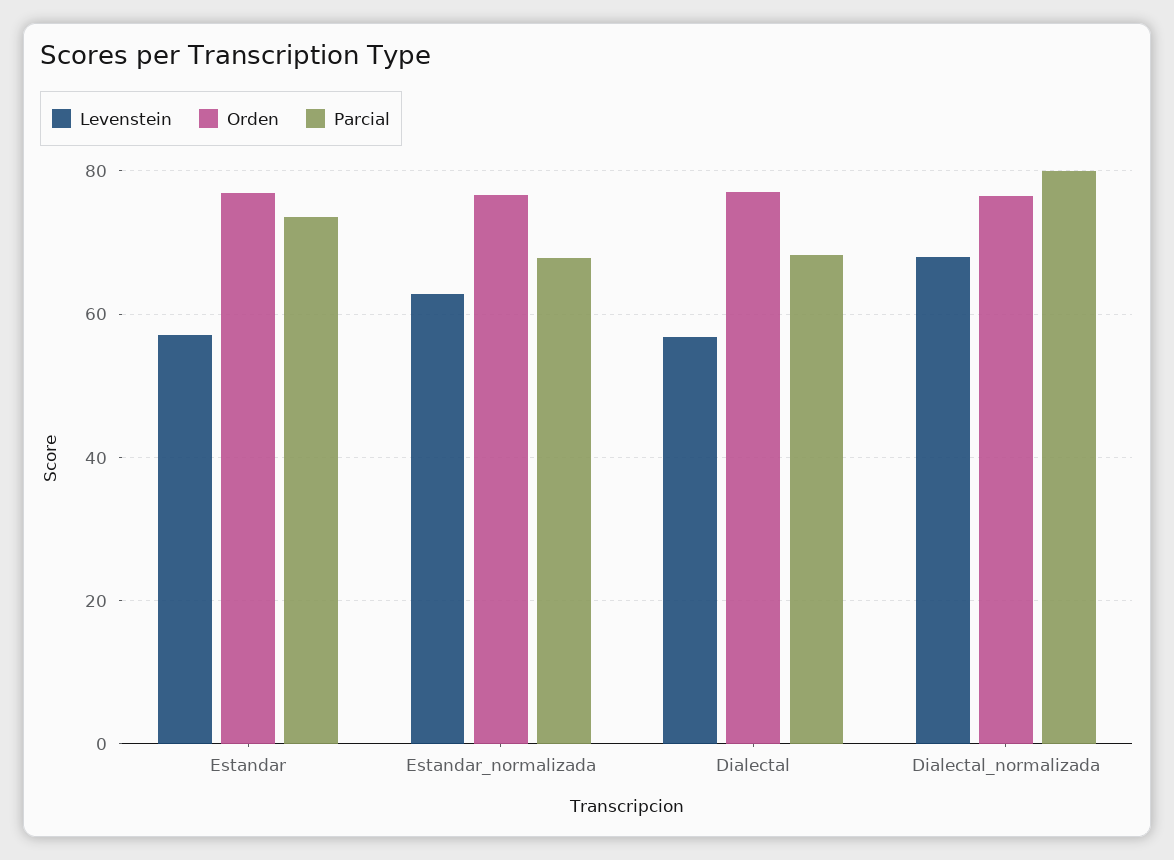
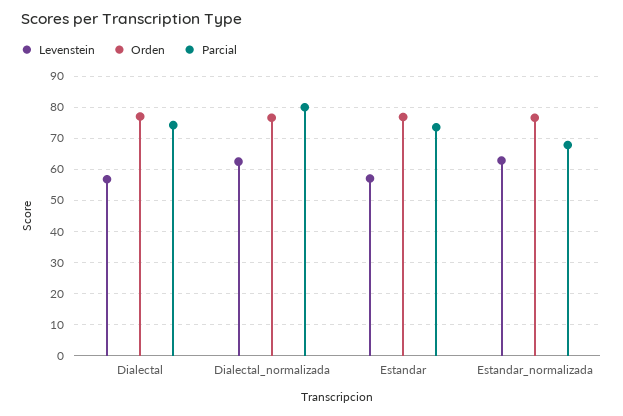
  {
    "Levenstein": {
      "Estandar": 58,
      "Estandar_normalizada": 62,
      "Dialectal": 56,
-     "Dialectal_normalizada": 68
+     "Dialectal_normalizada": 62
    },
    "Orden": {
      "Estandar": 76,
      "Estandar_normalizada": 76,
      "Dialectal": 78,
      "Dialectal_normalizada": 76
    },
    "Parcial": {
      "Estandar": 74,
      "Estandar_normalizada": 68,
-     "Dialectal": 68,
+     "Dialectal": 74,
      "Dialectal_normalizada": 80
    }
  }

